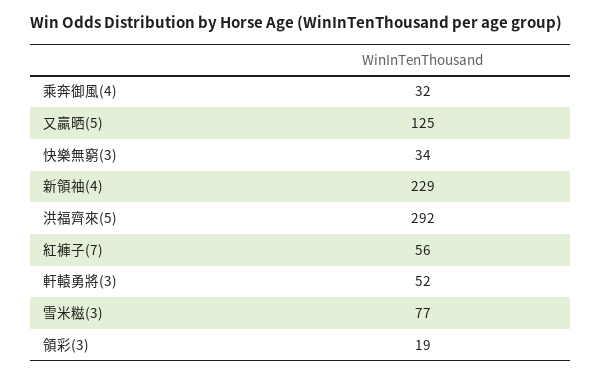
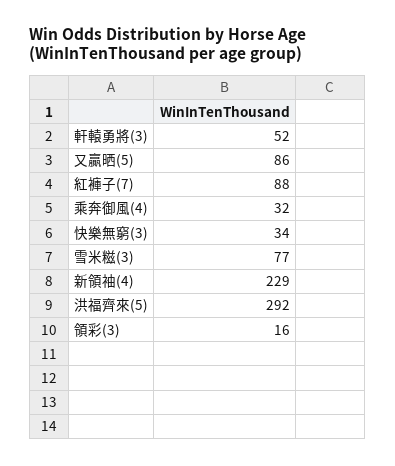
  {
    "乘奔御風(4)": 32,
-   "又贏晒(5)": 125,
+   "又贏晒(5)": 86,
    "快樂無窮(3)": 34,
    "新領袖(4)": 229,
    "洪福齊來(5)": 292,
-   "紅褲子(7)": 56,
+   "紅褲子(7)": 88,
    "軒轅勇將(3)": 52,
    "雪米糍(3)": 77,
-   "領彩(3)": 19
+   "領彩(3)": 16
  }

